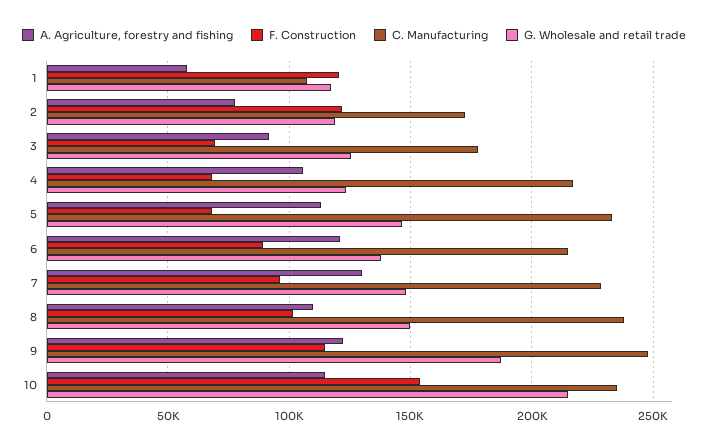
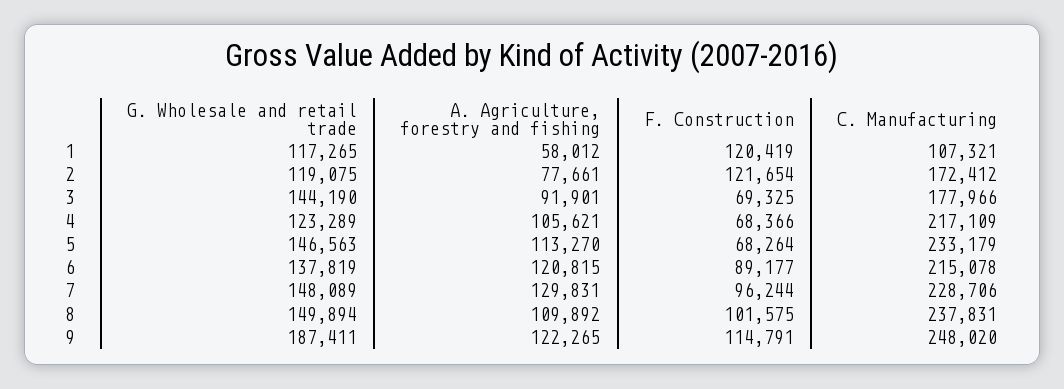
  {
    "A. Agriculture, forestry and fishing": {
      "1": 58012,
      "2": 77661,
      "3": 91901,
      "4": 105621,
      "5": 113270,
      "6": 120815,
      "7": 129831,
      "8": 109892,
-     "9": 122265,
+     "9": 122265
-     "10": 115000
    },
    "F. Construction": {
      "1": 120419,
      "2": 121654,
      "3": 69325,
      "4": 68366,
      "5": 68264,
      "6": 89177,
      "7": 96244,
      "8": 101575,
-     "9": 114791,
+     "9": 114791
-     "10": 155000
    },
    "C. Manufacturing": {
      "1": 107321,
      "2": 172412,
      "3": 177966,
      "4": 217109,
      "5": 233179,
      "6": 215078,
      "7": 228706,
      "8": 237831,
-     "9": 248020,
+     "9": 248020
-     "10": 235000
    },
    "G. Wholesale and retail trade": {
      "1": 117265,
      "2": 119075,
-     "3": 125000,
+     "3": 144190,
      "4": 123289,
      "5": 146563,
      "6": 137819,
      "7": 148089,
      "8": 149894,
-     "9": 187411,
+     "9": 187411
-     "10": 215000
    }
  }

